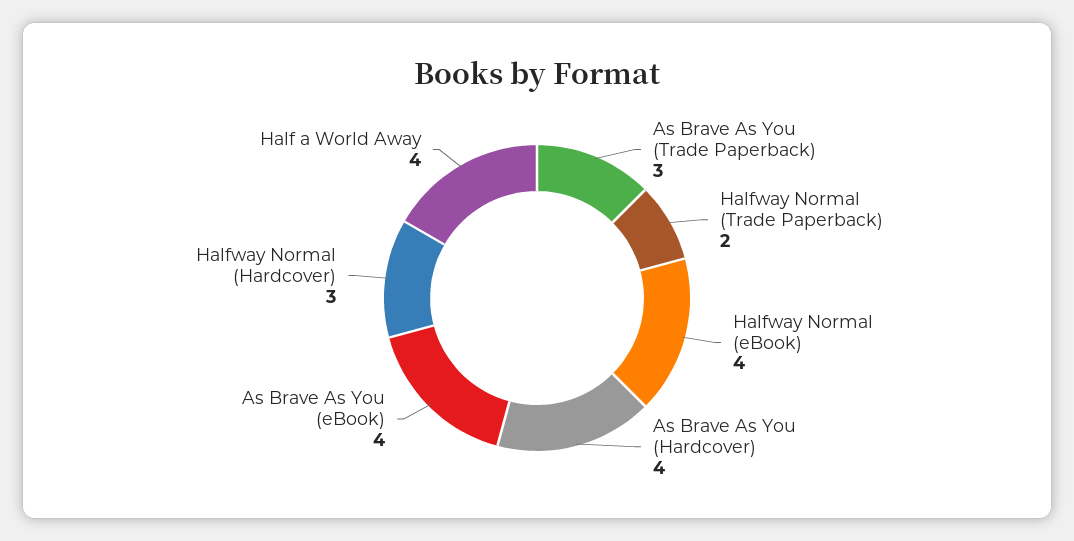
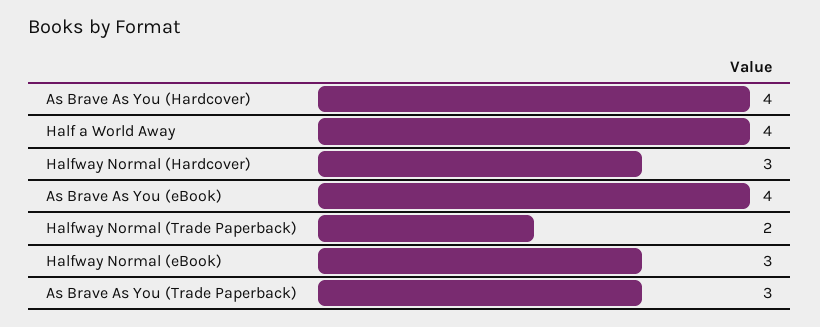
  {
    "As Brave As You (Trade Paperback)": 3,
    "Halfway Normal (Trade Paperback)": 2,
-   "Halfway Normal (eBook)": 4,
+   "Halfway Normal (eBook)": 3,
    "As Brave As You (Hardcover)": 4,
    "As Brave As You (eBook)": 4,
    "Halfway Normal (Hardcover)": 3,
    "Half a World Away": 4
  }

